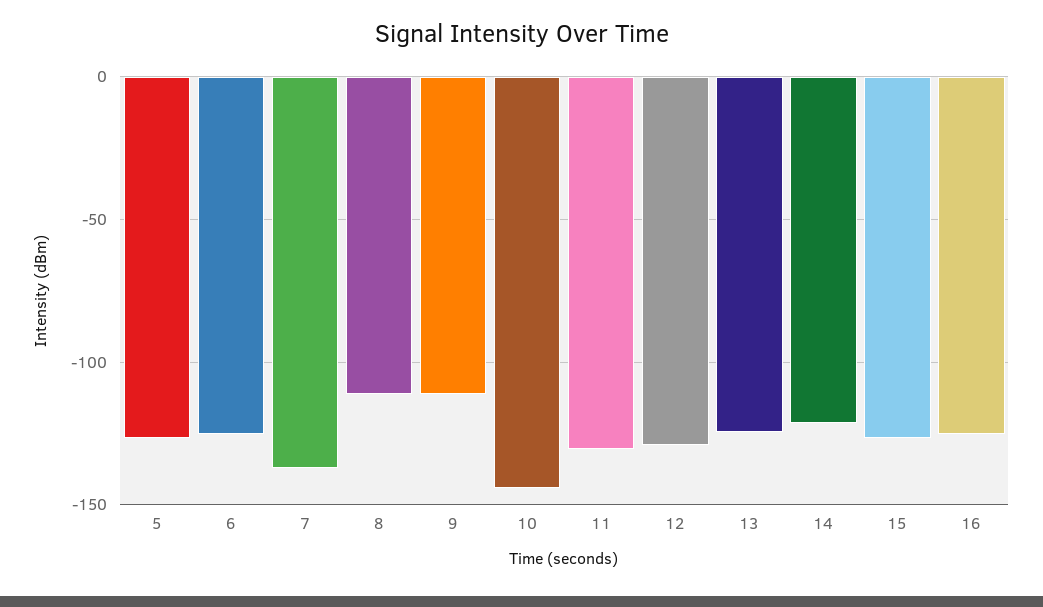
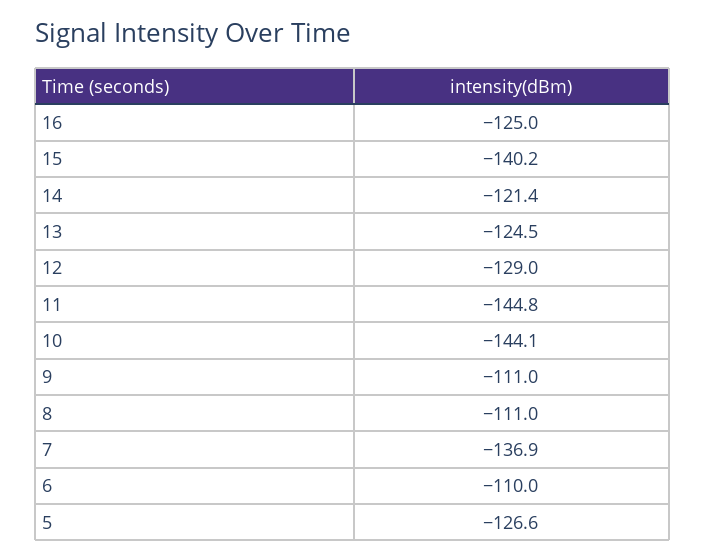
  {
    "5": -126.6,
-   "6": -125,
+   "6": -110,
    "7": -136.9,
    "8": -111,
    "9": -111,
    "10": -144.1,
-   "11": -130,
+   "11": -144.8,
    "12": -129,
    "13": -124.5,
    "14": -121.4,
-   "15": -125,
+   "15": -140.2,
    "16": -125
  }

